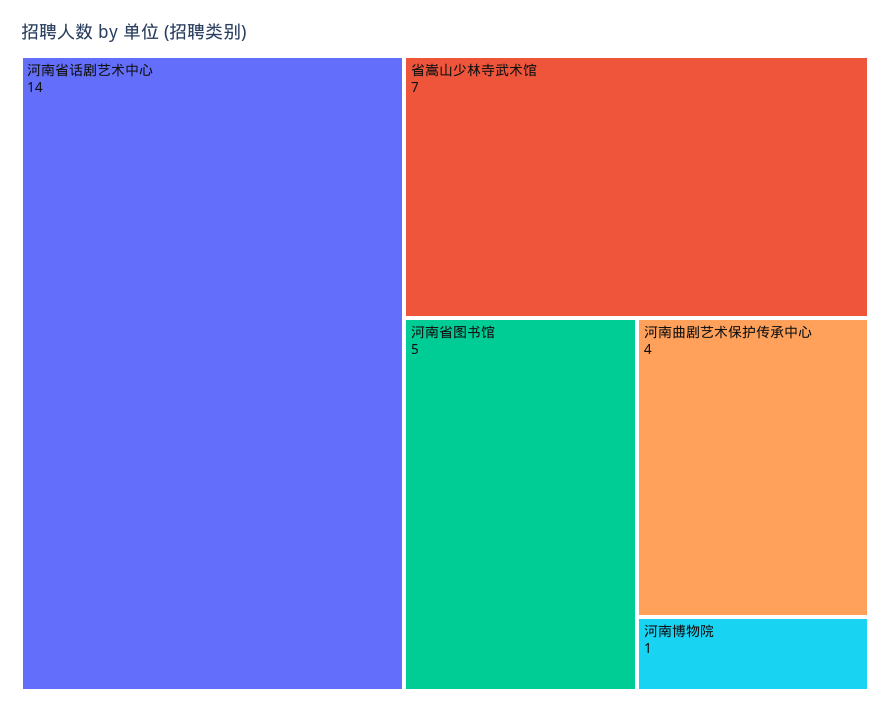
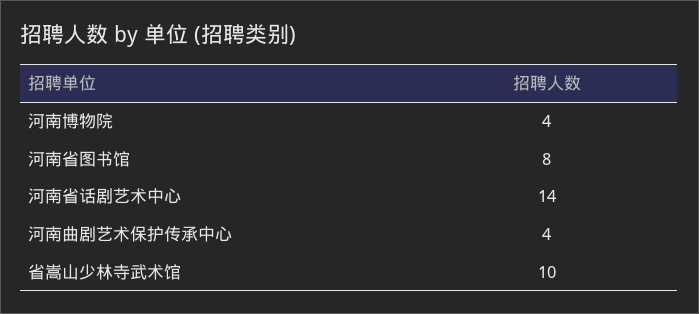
  {
    "河南省话剧艺术中心": 14,
-   "省嵩山少林寺武术馆": 7,
+   "省嵩山少林寺武术馆": 10,
-   "河南省图书馆": 5,
+   "河南省图书馆": 8,
    "河南曲剧艺术保护传承中心": 4,
-   "河南博物院": 1
+   "河南博物院": 4
  }

